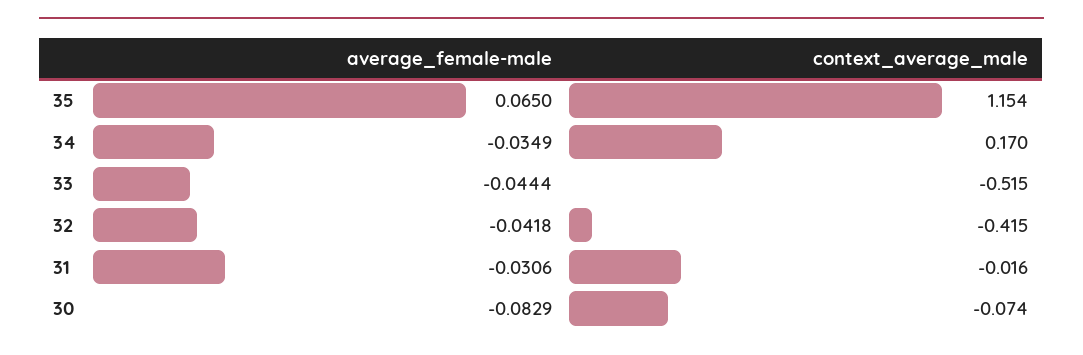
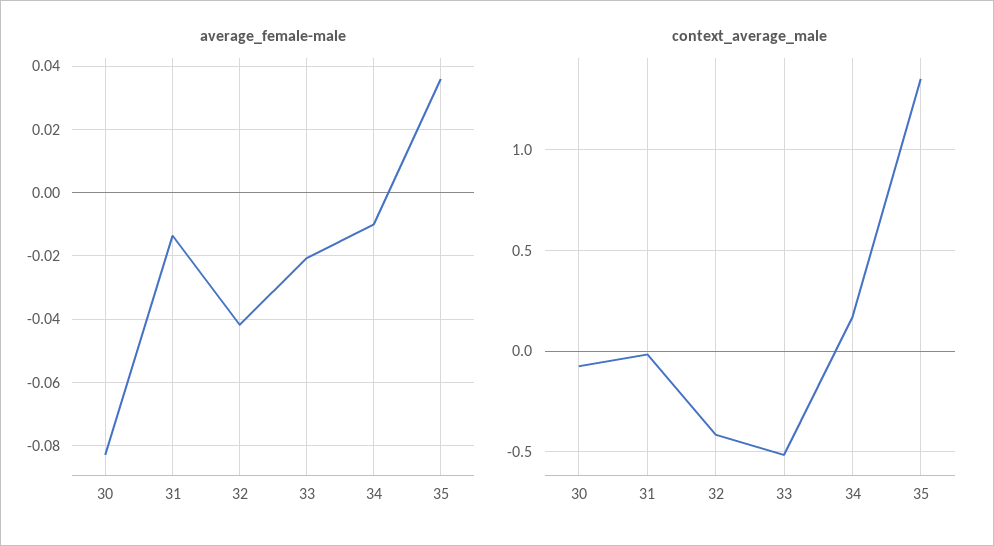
  {
    "average_female-male": {
-     "35": 0.065,
+     "35": 0.036,
-     "34": -0.0349,
+     "34": -0.01,
-     "33": -0.0444,
+     "33": -0.02,
      "32": -0.0418,
-     "31": -0.0306,
+     "31": -0.014,
      "30": -0.0829
    },
    "context_average_male": {
-     "35": 1.154,
+     "35": 1.35,
      "34": 0.17,
      "33": -0.515,
      "32": -0.415,
      "31": -0.016,
      "30": -0.074
    }
  }

